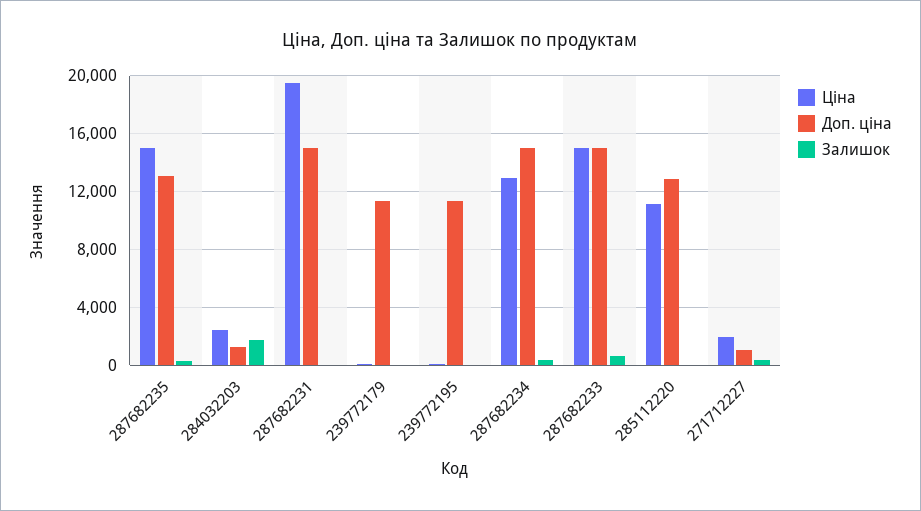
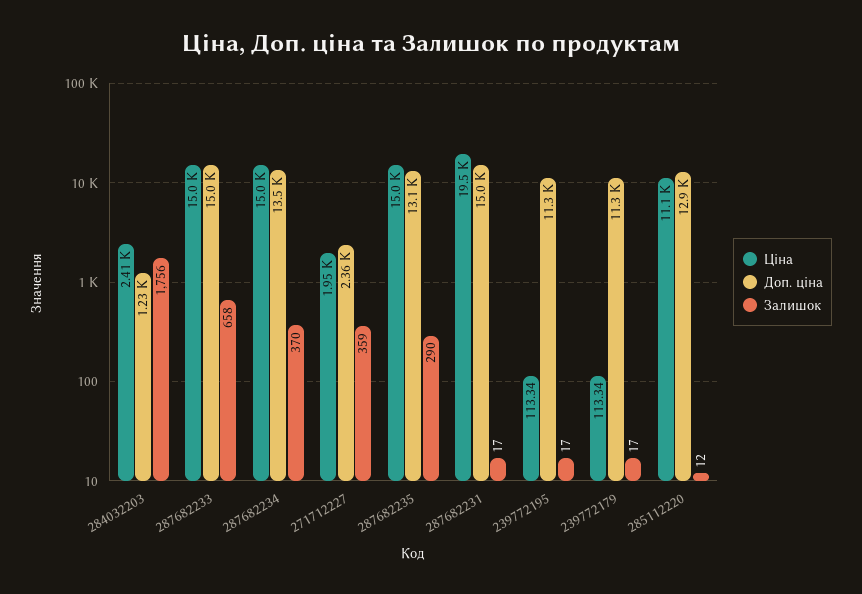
  {
    "Ціна": {
      "287682235": 15000,
      "284032203": 2410,
      "287682231": 19500,
      "239772179": 113.34,
      "239772195": 113.34,
-     "287682234": 13000,
+     "287682234": 15000,
      "287682233": 15000,
      "285112220": 11100,
      "271712227": 1950
    },
    "Доп. ціна": {
      "287682235": 13100,
      "284032203": 1230,
      "287682231": 15000,
      "239772179": 11300,
      "239772195": 11300,
-     "287682234": 15000,
+     "287682234": 13500,
      "287682233": 15000,
      "285112220": 12900,
-     "271712227": 1000
+     "271712227": 2360
    },
    "Залишок": {
      "287682235": 290,
      "284032203": 1756,
      "287682231": 17,
      "239772179": 17,
      "239772195": 17,
      "287682234": 370,
      "287682233": 658,
      "285112220": 12,
      "271712227": 359
    }
  }

